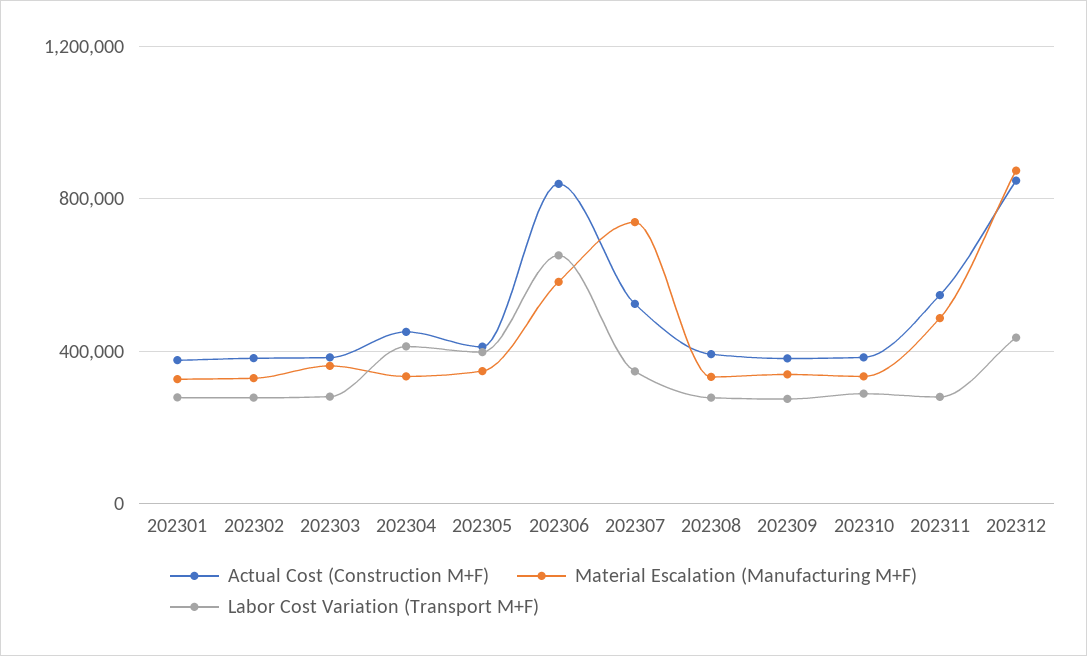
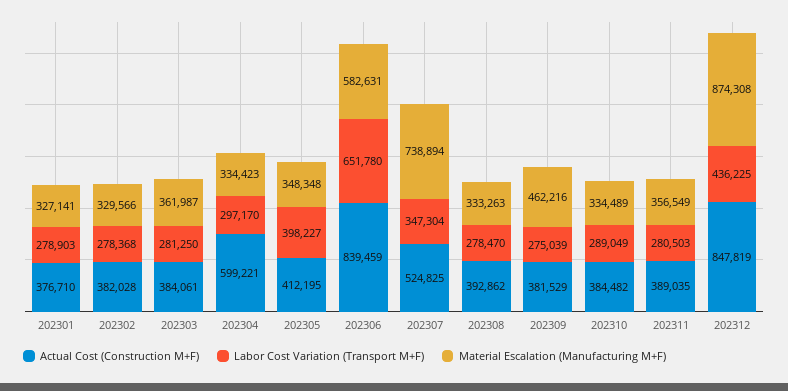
  {
    "Actual Cost (Construction M+F)": {
      "202301": 376710,
      "202302": 382028,
      "202303": 384061,
-     "202304": 450000,
+     "202304": 599221,
      "202305": 412195,
      "202306": 839459,
      "202307": 524825,
      "202308": 392862,
      "202309": 381529,
      "202310": 384482,
-     "202311": 550000,
+     "202311": 389035,
      "202312": 847819
    },
    "Material Escalation (Manufacturing M+F)": {
      "202301": 327141,
      "202302": 329566,
      "202303": 361987,
      "202304": 334423,
      "202305": 348348,
      "202306": 582631,
      "202307": 738894,
      "202308": 333263,
-     "202309": 350000,
+     "202309": 462216,
      "202310": 334489,
-     "202311": 500000,
+     "202311": 356549,
      "202312": 874308
    },
    "Labor Cost Variation (Transport M+F)": {
      "202301": 278903,
      "202302": 278368,
      "202303": 281250,
-     "202304": 400000,
+     "202304": 297170,
      "202305": 398227,
      "202306": 651780,
      "202307": 347304,
      "202308": 278470,
      "202309": 275039,
      "202310": 289049,
      "202311": 280503,
      "202312": 436225
    }
  }

